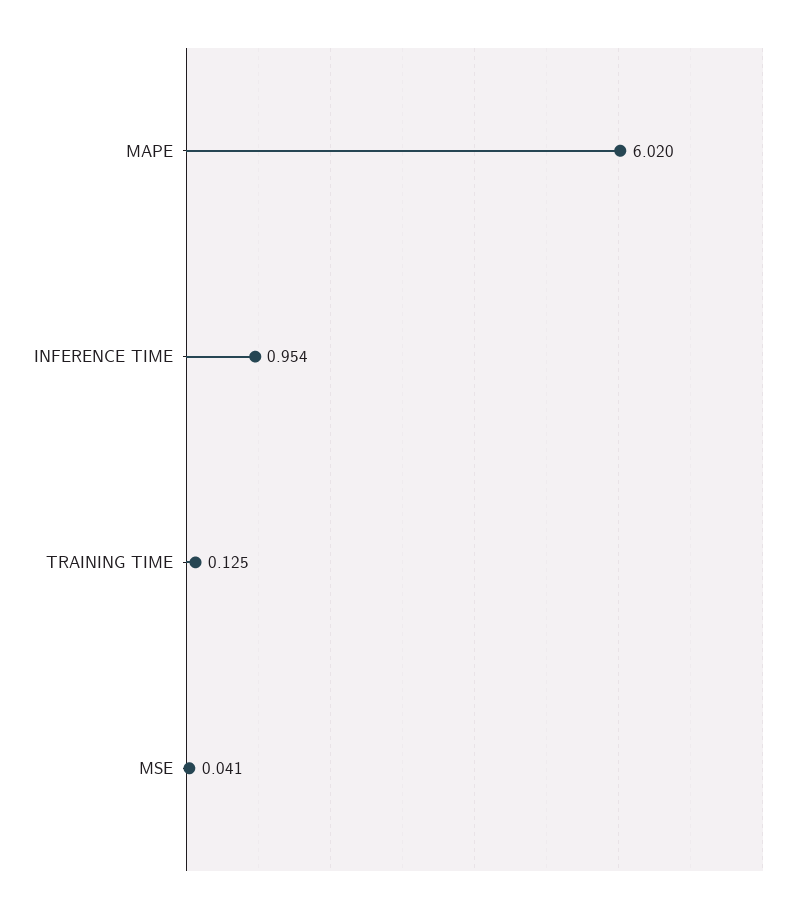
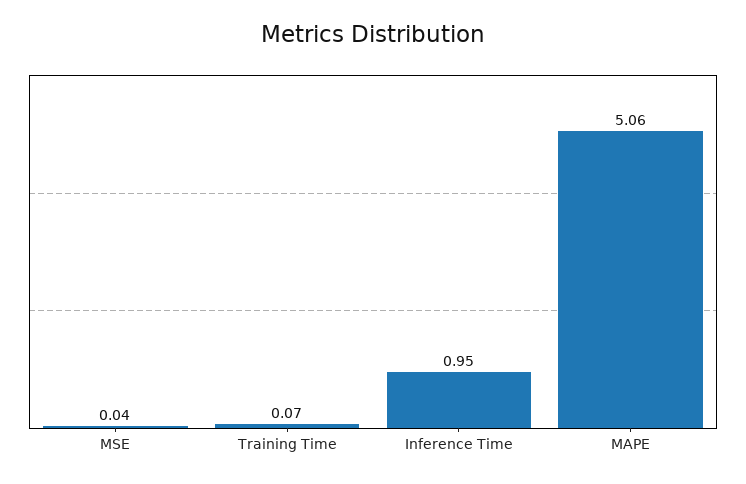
  {
-   "MAPE": 6.02,
+   "MAPE": 5.06,
    "INFERENCE TIME": 0.954,
-   "TRAINING TIME": 0.125,
+   "TRAINING TIME": 0.07,
    "MSE": 0.041
  }

